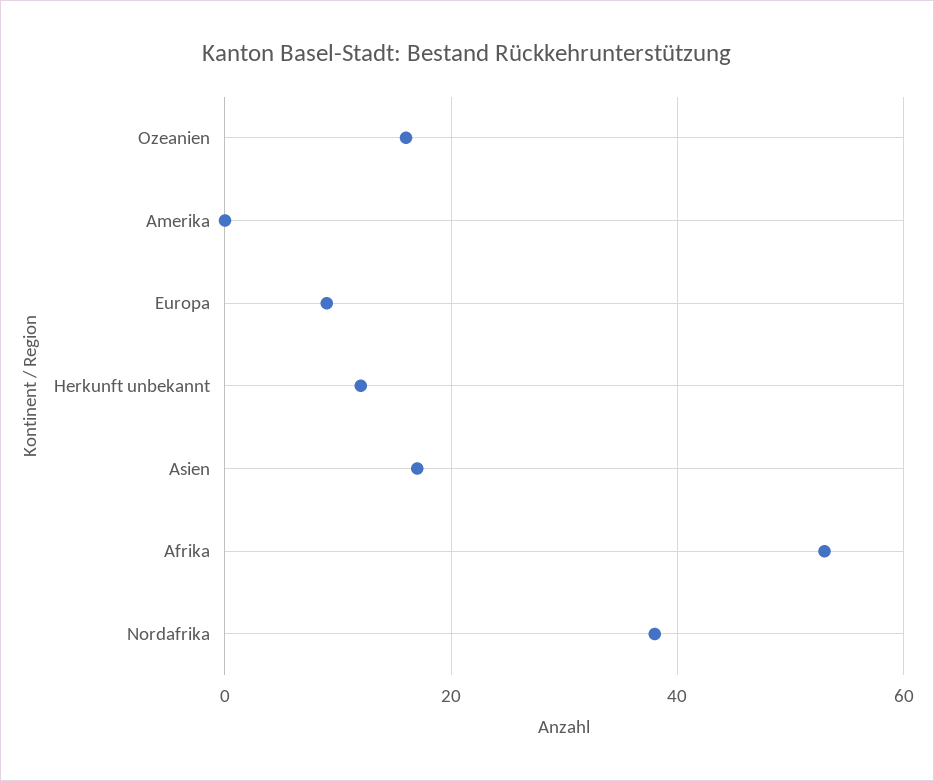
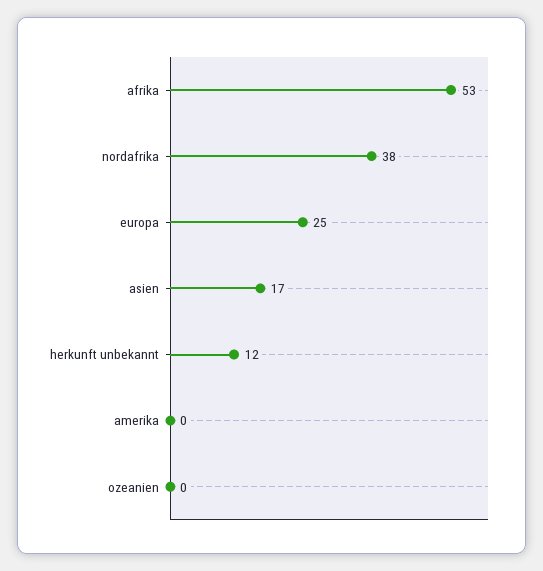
  {
-   "Ozeanien": 15,
+   "Ozeanien": 0,
    "Amerika": 0,
-   "Europa": 10,
+   "Europa": 25,
    "Herkunft unbekannt": 12,
    "Asien": 17,
    "Afrika": 53,
    "Nordafrika": 38
  }

